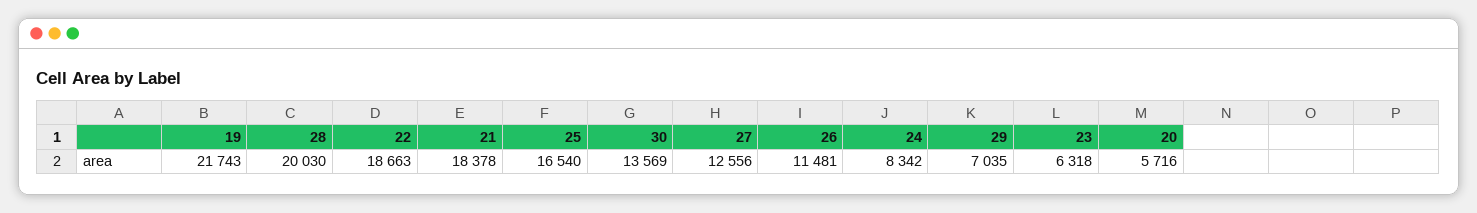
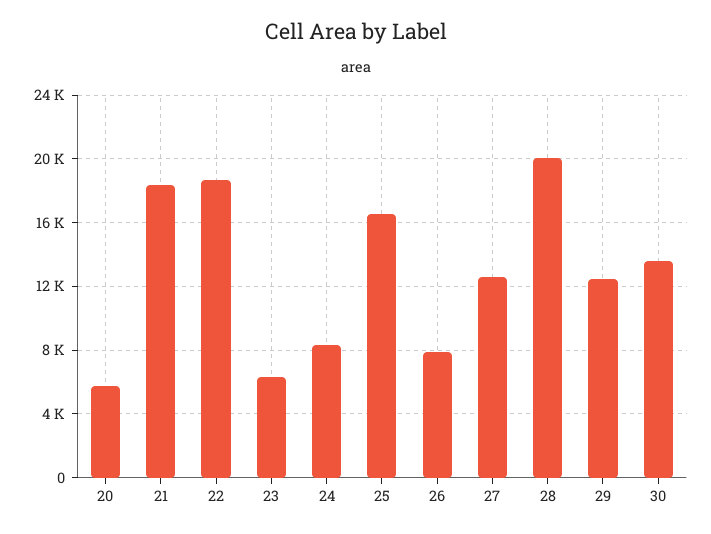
  {
-   "19": 21743,
    "28": 20030,
    "22": 18663,
    "21": 18378,
    "25": 16540,
    "30": 13569,
    "27": 12556,
-   "26": 11481,
+   "26": 8000,
    "24": 8342,
-   "29": 7035,
+   "29": 12500,
    "23": 6318,
    "20": 5716
  }

